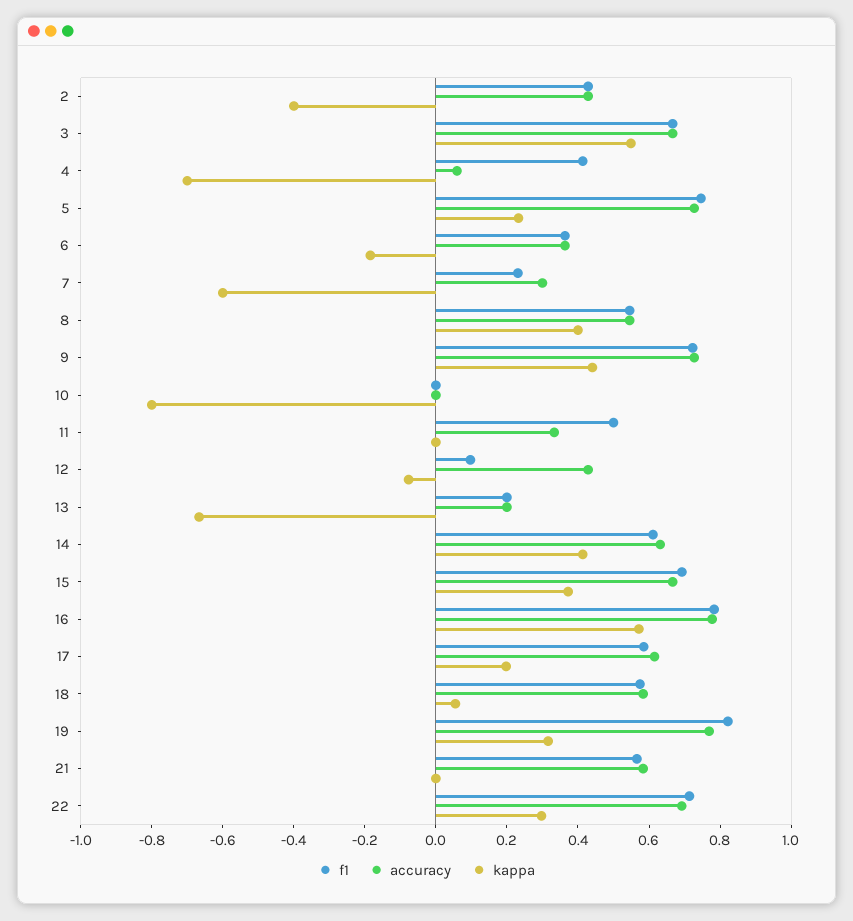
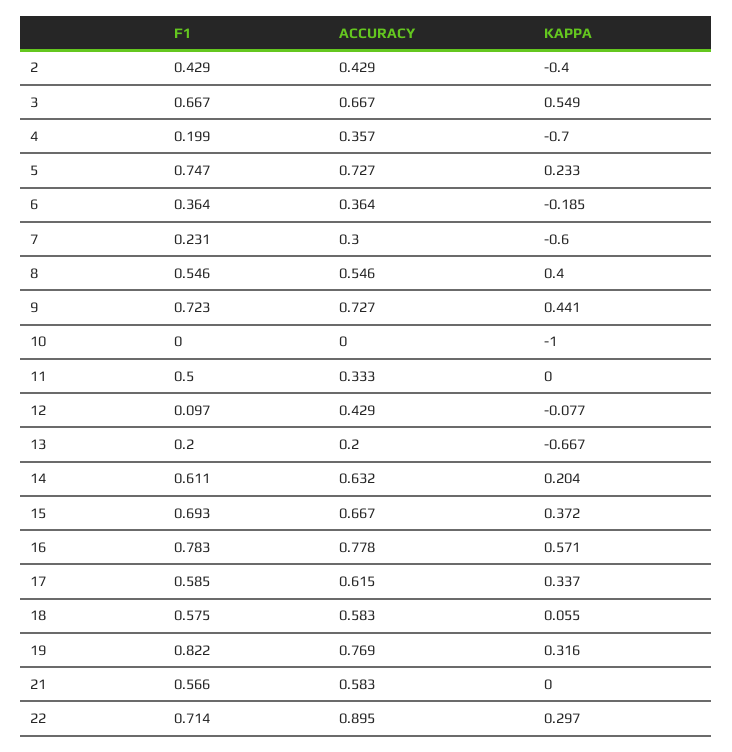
  {
    "f1": {
      "2": 0.429,
      "3": 0.667,
-     "4": 0.4,
+     "4": 0.199,
      "5": 0.747,
      "6": 0.364,
      "7": 0.231,
      "8": 0.546,
      "9": 0.723,
      "10": 0,
      "11": 0.5,
      "12": 0.097,
      "13": 0.2,
      "14": 0.611,
      "15": 0.693,
      "16": 0.783,
      "17": 0.585,
      "18": 0.575,
      "19": 0.822,
      "21": 0.566,
      "22": 0.714
    },
    "accuracy": {
      "2": 0.429,
      "3": 0.667,
-     "4": 0.05,
+     "4": 0.357,
      "5": 0.727,
      "6": 0.364,
      "7": 0.3,
      "8": 0.546,
      "9": 0.727,
      "10": 0,
      "11": 0.333,
      "12": 0.429,
      "13": 0.2,
      "14": 0.632,
      "15": 0.667,
      "16": 0.778,
      "17": 0.615,
      "18": 0.583,
      "19": 0.769,
      "21": 0.583,
-     "22": 0.7
+     "22": 0.895
    },
    "kappa": {
      "2": -0.4,
      "3": 0.549,
      "4": -0.7,
      "5": 0.233,
      "6": -0.185,
      "7": -0.6,
      "8": 0.4,
      "9": 0.441,
-     "10": -0.8,
+     "10": -1,
      "11": 0,
      "12": -0.077,
      "13": -0.667,
-     "14": 0.4,
+     "14": 0.204,
      "15": 0.372,
      "16": 0.571,
-     "17": 0.2,
+     "17": 0.337,
      "18": 0.055,
      "19": 0.316,
      "21": 0,
      "22": 0.297
    }
  }

